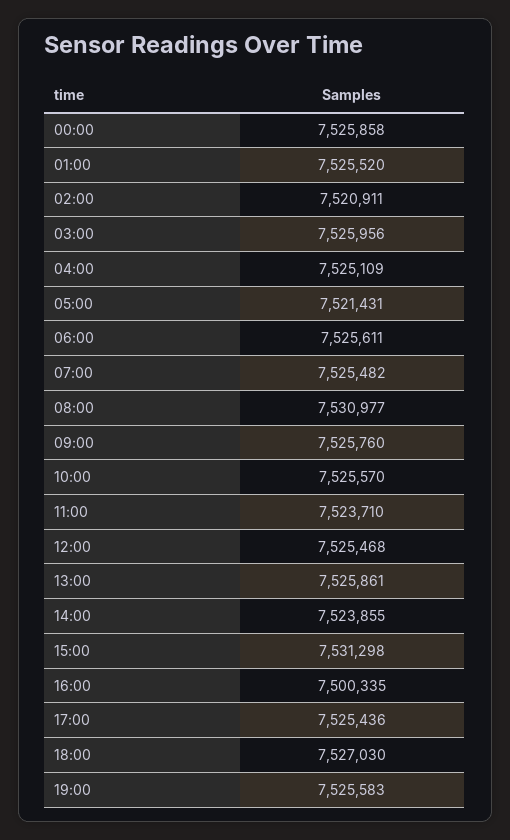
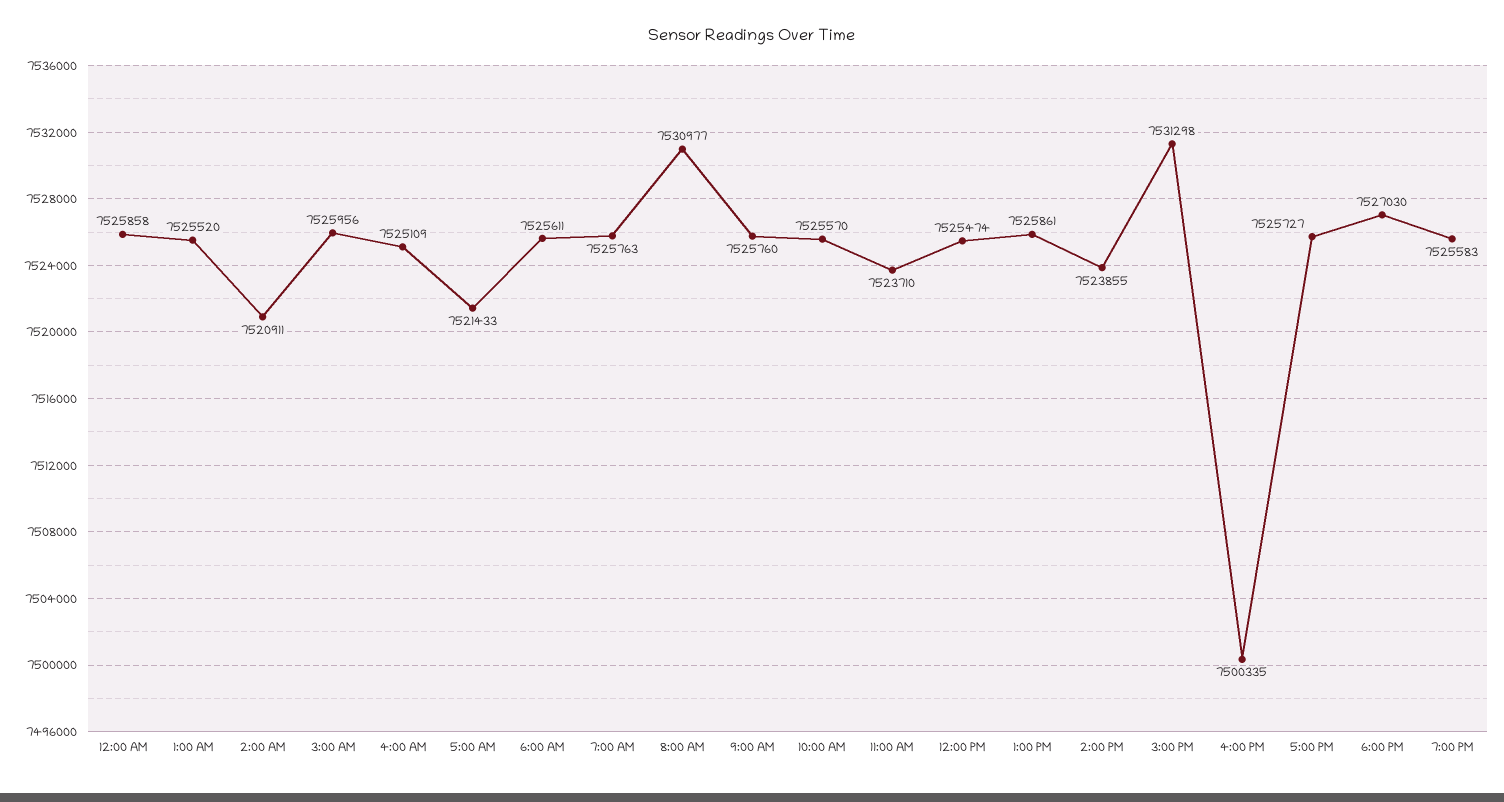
  {
    "00:00": 7525858,
    "01:00": 7525520,
    "02:00": 7520911,
    "03:00": 7525956,
    "04:00": 7525109,
-   "05:00": 7521431,
+   "05:00": 7521433,
    "06:00": 7525611,
-   "07:00": 7525482,
+   "07:00": 7525763,
    "08:00": 7530977,
    "09:00": 7525760,
    "10:00": 7525570,
    "11:00": 7523710,
-   "12:00": 7525468,
+   "12:00": 7525474,
    "13:00": 7525861,
    "14:00": 7523855,
    "15:00": 7531298,
    "16:00": 7500335,
-   "17:00": 7525436,
+   "17:00": 7525727,
    "18:00": 7527030,
    "19:00": 7525583
  }

